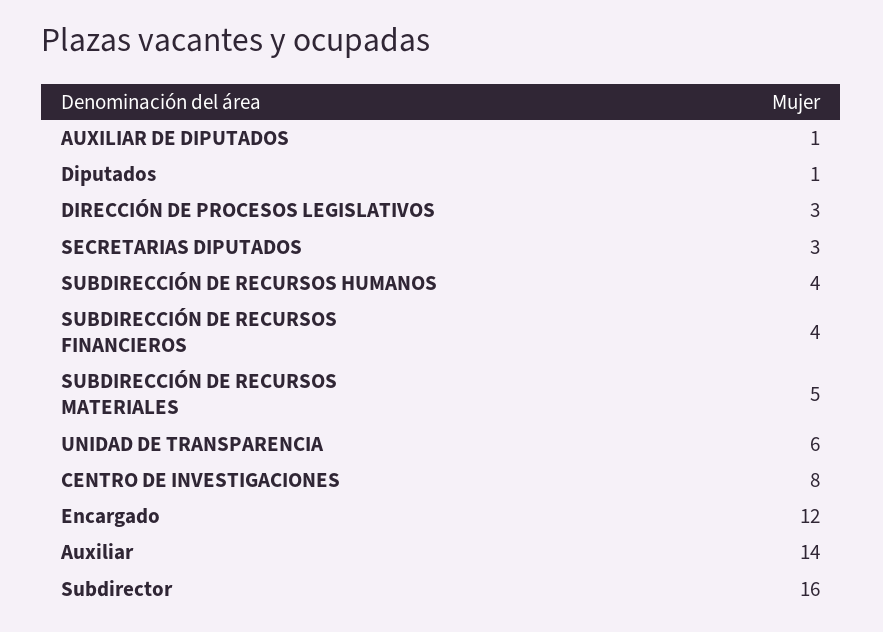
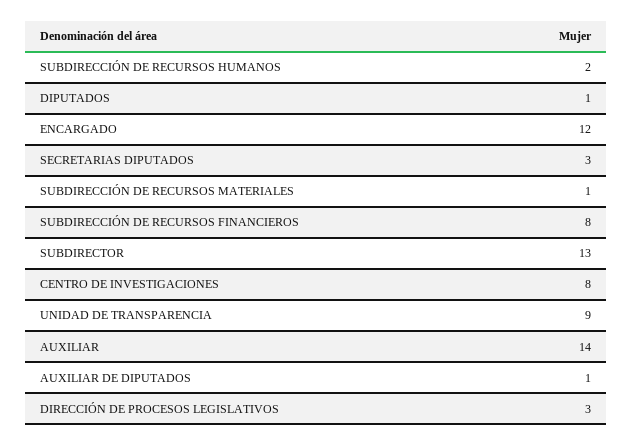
  {
    "AUXILIAR DE DIPUTADOS": 1,
    "Diputados": 1,
    "DIRECCIÓN DE PROCESOS LEGISLATIVOS": 3,
    "SECRETARIAS DIPUTADOS": 3,
-   "SUBDIRECCIÓN DE RECURSOS HUMANOS": 4,
+   "SUBDIRECCIÓN DE RECURSOS HUMANOS": 2,
-   "SUBDIRECCIÓN DE RECURSOS FINANCIEROS": 4,
+   "SUBDIRECCIÓN DE RECURSOS FINANCIEROS": 8,
-   "SUBDIRECCIÓN DE RECURSOS MATERIALES": 5,
+   "SUBDIRECCIÓN DE RECURSOS MATERIALES": 1,
-   "UNIDAD DE TRANSPARENCIA": 6,
+   "UNIDAD DE TRANSPARENCIA": 9,
    "CENTRO DE INVESTIGACIONES": 8,
    "Encargado": 12,
    "Auxiliar": 14,
-   "Subdirector": 16
+   "Subdirector": 13
  }

